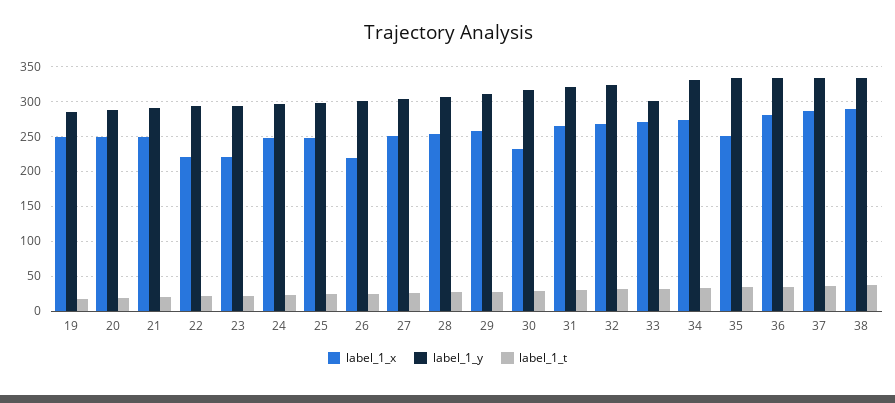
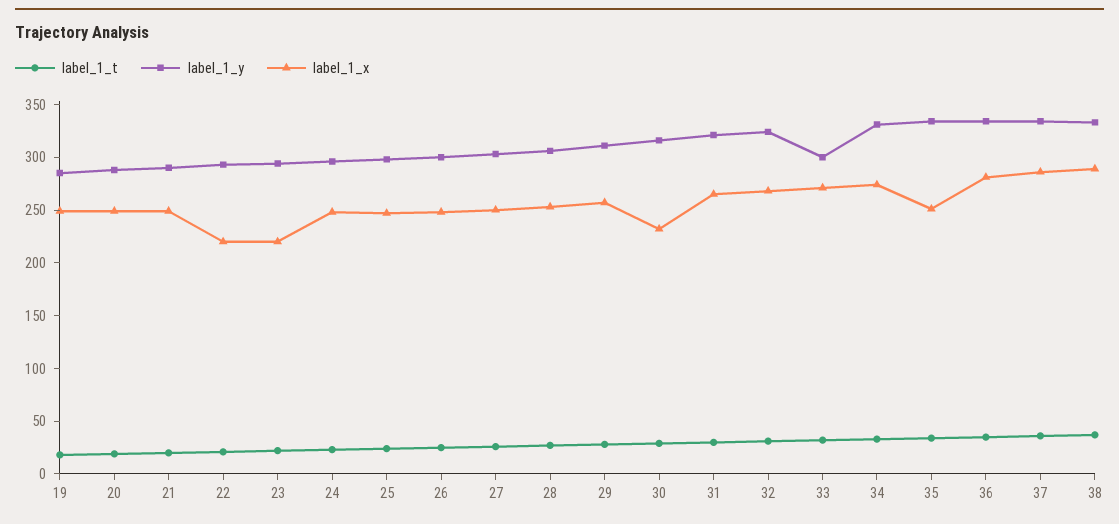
  {
    "label_1_x": {
      "19": 250,
      "20": 250,
      "21": 250,
      "22": 220,
      "23": 220,
      "24": 250,
      "25": 250,
-     "26": 220,
+     "26": 250,
      "27": 250,
      "28": 250,
      "29": 260,
      "30": 230,
      "31": 270,
      "32": 270,
      "33": 270,
      "34": 270,
      "35": 250,
      "36": 280,
      "37": 290,
      "38": 290
    },
    "label_1_y": {
      "19": 290,
      "20": 290,
      "21": 290,
      "22": 290,
      "23": 290,
      "24": 300,
      "25": 300,
      "26": 300,
      "27": 300,
      "28": 310,
      "29": 310,
      "30": 320,
      "31": 320,
      "32": 320,
      "33": 300,
      "34": 330,
      "35": 330,
      "36": 330,
      "37": 330,
      "38": 330
    },
    "label_1_t": {
      "19": 20,
      "20": 20,
      "21": 20,
      "22": 20,
      "23": 20,
      "24": 20,
      "25": 20,
      "26": 30,
      "27": 30,
      "28": 30,
      "29": 30,
      "30": 30,
      "31": 30,
      "32": 30,
      "33": 30,
      "34": 30,
      "35": 30,
      "36": 40,
      "37": 40,
      "38": 40
    }
  }

